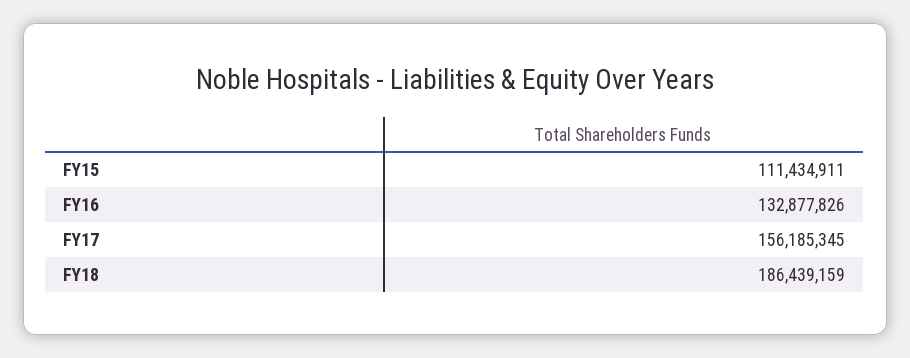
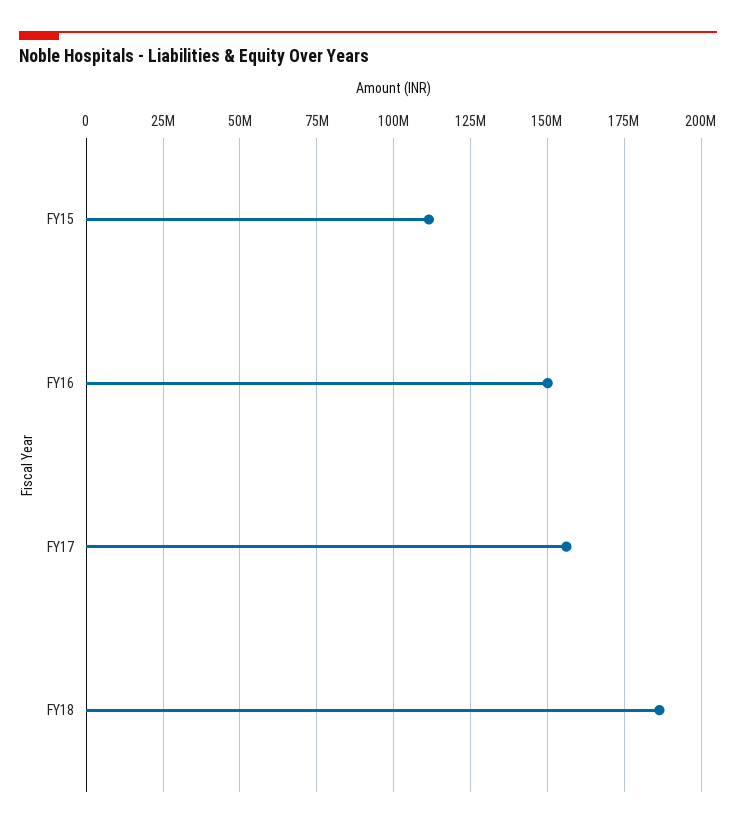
  {
    "FY15": 111434911,
-   "FY16": 132877826,
+   "FY16": 150000000,
    "FY17": 156185345,
    "FY18": 186439159
  }

